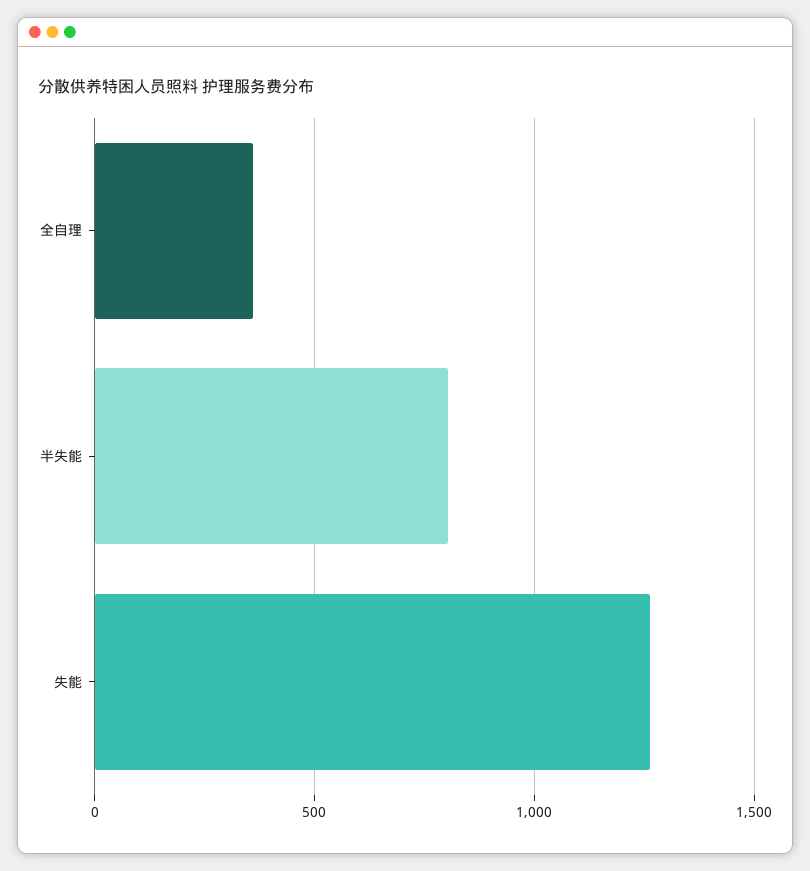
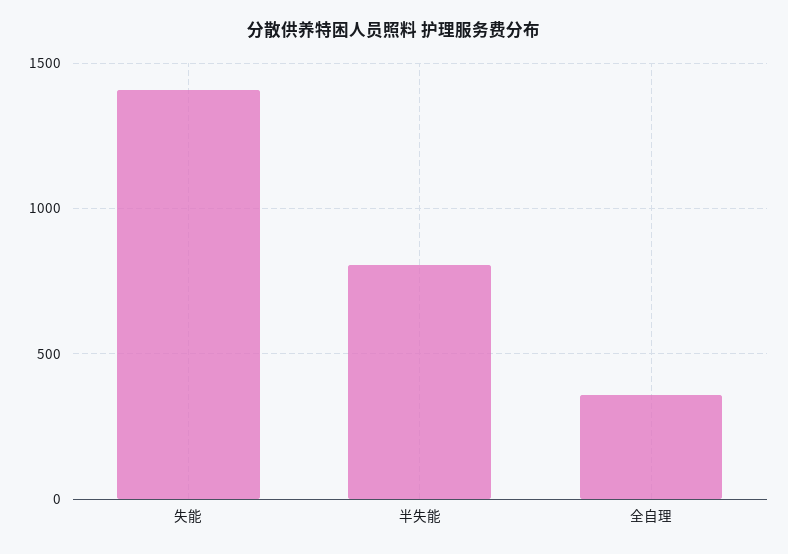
  {
    "全自理": 350,
    "半失能": 800,
-   "失能": 1250
+   "失能": 1400
  }

